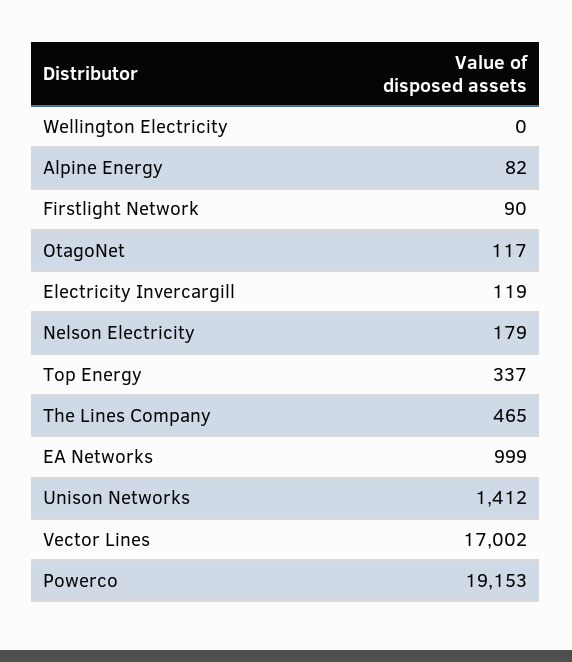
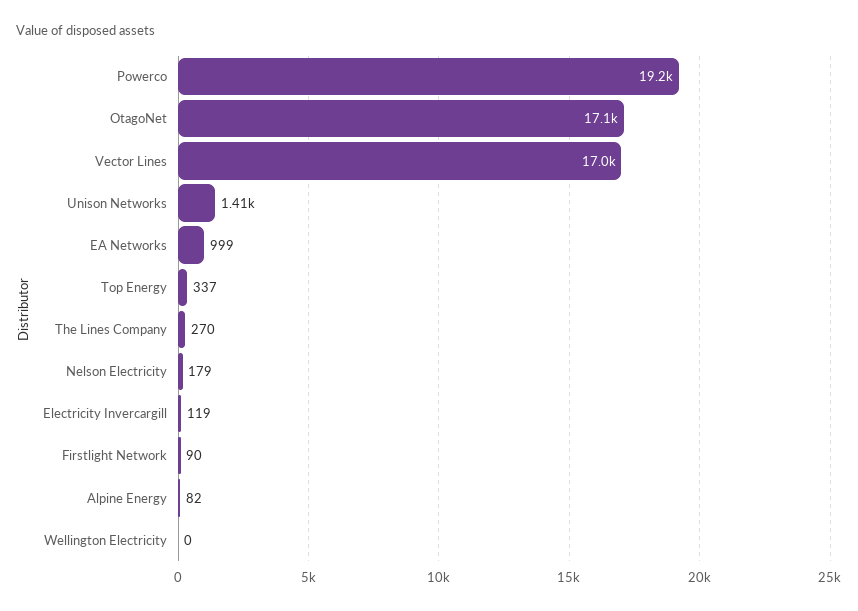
  {
    "Wellington Electricity": 0,
    "Alpine Energy": 82,
    "Firstlight Network": 90,
-   "OtagoNet": 117,
+   "OtagoNet": 17100,
    "Electricity Invercargill": 119,
    "Nelson Electricity": 179,
    "Top Energy": 337,
-   "The Lines Company": 465,
+   "The Lines Company": 270,
    "EA Networks": 999,
    "Unison Networks": 1412,
    "Vector Lines": 17002,
    "Powerco": 19153
  }

